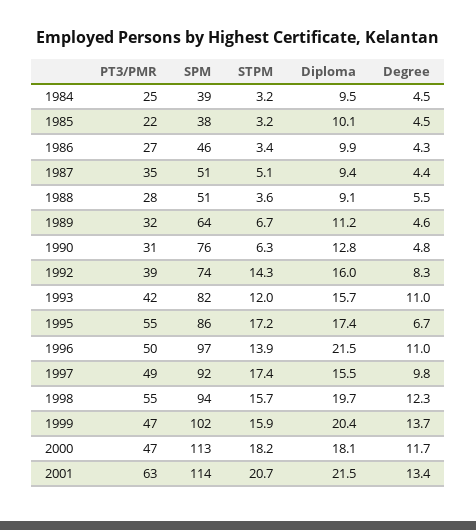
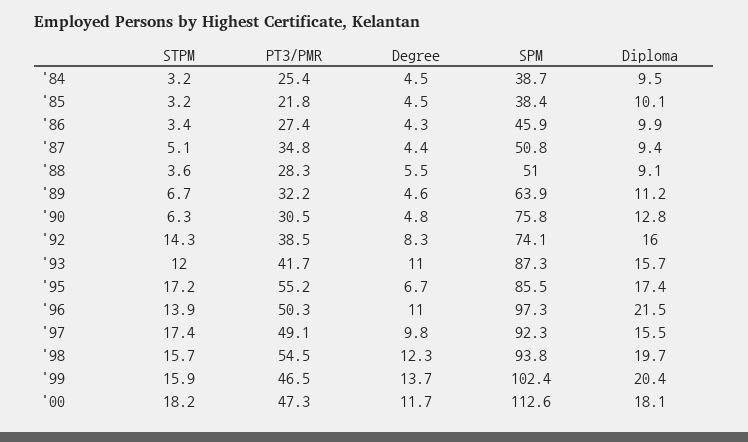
  {
    "PT3/PMR": {
      "1984": 25.4,
      "1985": 21.8,
      "1986": 27.4,
      "1987": 34.8,
      "1988": 28.3,
      "1989": 32.2,
      "1990": 30.5,
      "1992": 38.5,
      "1993": 41.7,
      "1995": 55.2,
      "1996": 50.3,
      "1997": 49.1,
      "1998": 54.5,
      "1999": 46.5,
-     "2000": 47.3,
+     "2000": 47.3
-     "2001": 63
    },
    "SPM": {
      "1984": 38.7,
      "1985": 38.4,
      "1986": 45.9,
      "1987": 50.8,
      "1988": 51,
      "1989": 63.9,
      "1990": 75.8,
      "1992": 74.1,
-     "1993": 82,
+     "1993": 87.3,
      "1995": 85.5,
      "1996": 97.3,
      "1997": 92.3,
      "1998": 93.8,
      "1999": 102.4,
-     "2000": 112.6,
+     "2000": 112.6
-     "2001": 114
    },
    "STPM": {
      "1984": 3.2,
      "1985": 3.2,
      "1986": 3.4,
      "1987": 5.1,
      "1988": 3.6,
      "1989": 6.7,
      "1990": 6.3,
      "1992": 14.3,
      "1993": 12,
      "1995": 17.2,
      "1996": 13.9,
      "1997": 17.4,
      "1998": 15.7,
      "1999": 15.9,
-     "2000": 18.2,
+     "2000": 18.2
-     "2001": 20.7
    },
    "Diploma": {
      "1984": 9.5,
      "1985": 10.1,
      "1986": 9.9,
      "1987": 9.4,
      "1988": 9.1,
      "1989": 11.2,
      "1990": 12.8,
      "1992": 16,
      "1993": 15.7,
      "1995": 17.4,
      "1996": 21.5,
      "1997": 15.5,
      "1998": 19.7,
      "1999": 20.4,
-     "2000": 18.1,
+     "2000": 18.1
-     "2001": 21.5
    },
    "Degree": {
      "1984": 4.5,
      "1985": 4.5,
      "1986": 4.3,
      "1987": 4.4,
      "1988": 5.5,
      "1989": 4.6,
      "1990": 4.8,
      "1992": 8.3,
      "1993": 11,
      "1995": 6.7,
      "1996": 11,
      "1997": 9.8,
      "1998": 12.3,
      "1999": 13.7,
-     "2000": 11.7,
+     "2000": 11.7
-     "2001": 13.4
    }
  }

